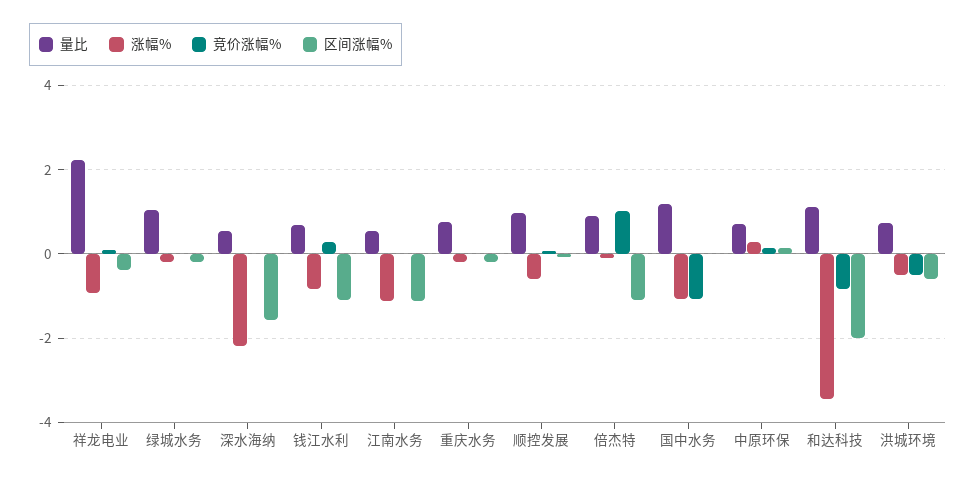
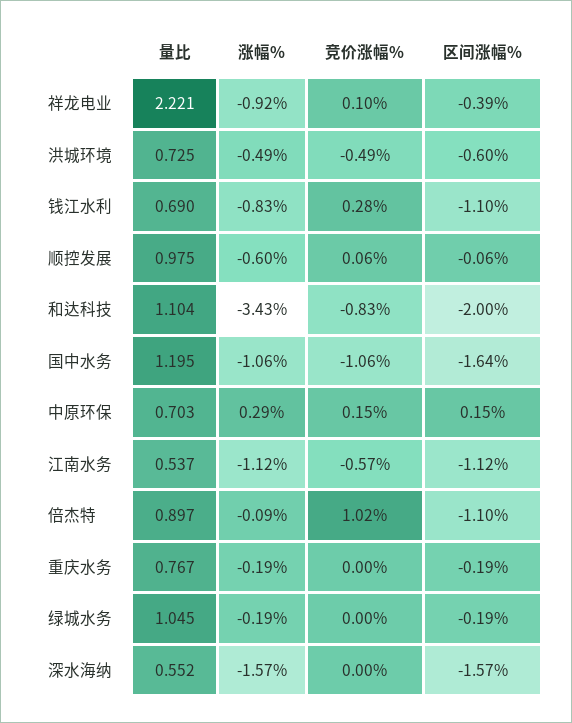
  {
    "量比": {
      "祥龙电业": 2.221,
      "绿城水务": 1.045,
      "深水海纳": 0.552,
      "钱江水利": 0.69,
      "江南水务": 0.537,
      "重庆水务": 0.767,
      "顺控发展": 0.975,
      "倍杰特": 0.897,
      "国中水务": 1.195,
      "中原环保": 0.703,
      "和达科技": 1.104,
      "洪城环境": 0.725
    },
    "涨幅%": {
      "祥龙电业": -0.92,
      "绿城水务": -0.19,
-     "深水海纳": -2.2,
+     "深水海纳": -1.57,
      "钱江水利": -0.83,
      "江南水务": -1.12,
      "重庆水务": -0.19,
      "顺控发展": -0.6,
      "倍杰特": -0.09,
      "国中水务": -1.06,
      "中原环保": 0.29,
      "和达科技": -3.43,
      "洪城环境": -0.49
    },
    "竞价涨幅%": {
      "祥龙电业": 0.1,
      "绿城水务": 0,
      "深水海纳": 0,
      "钱江水利": 0.28,
-     "江南水务": 0,
+     "江南水务": -0.57,
      "重庆水务": 0,
      "顺控发展": 0.06,
      "倍杰特": 1.02,
      "国中水务": -1.06,
      "中原环保": 0.15,
      "和达科技": -0.83,
      "洪城环境": -0.49
    },
    "区间涨幅%": {
      "祥龙电业": -0.39,
      "绿城水务": -0.19,
      "深水海纳": -1.57,
      "钱江水利": -1.1,
      "江南水务": -1.12,
      "重庆水务": -0.19,
      "顺控发展": -0.06,
      "倍杰特": -1.1,
-     "国中水务": 0,
+     "国中水务": -1.64,
      "中原环保": 0.15,
      "和达科技": -2,
      "洪城环境": -0.6
    }
  }

